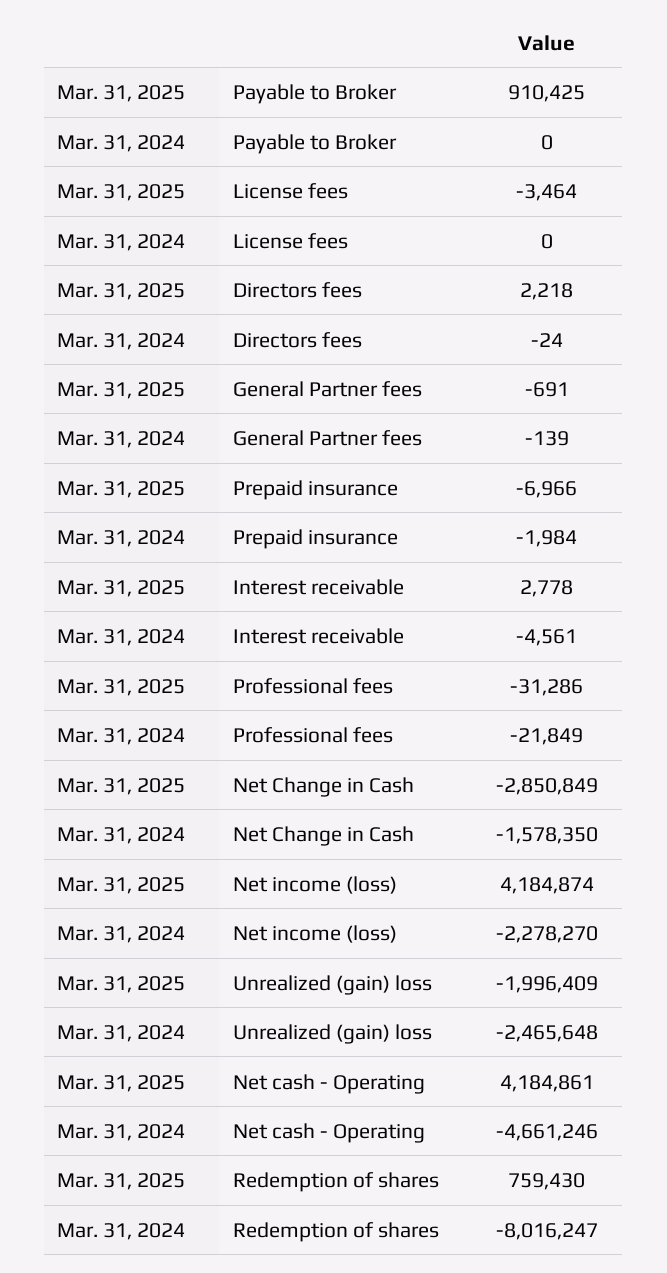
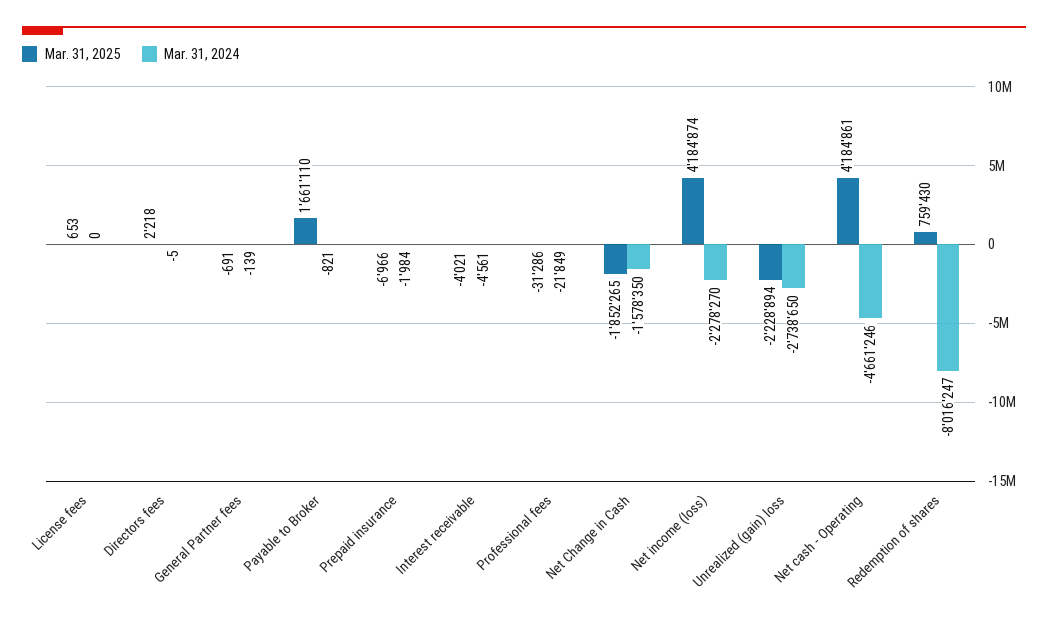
  {
    "Mar. 31, 2025": {
-     "Payable to Broker": 910425,
+     "Payable to Broker": 1661110,
-     "License fees": -3464,
+     "License fees": 653,
      "Directors fees": 2218,
      "General Partner fees": -691,
      "Prepaid insurance": -6966,
-     "Interest receivable": 2778,
+     "Interest receivable": -4021,
      "Professional fees": -31286,
-     "Net Change in Cash": -2850849,
+     "Net Change in Cash": -1852265,
      "Net income (loss)": 4184874,
-     "Unrealized (gain) loss": -1996409,
+     "Unrealized (gain) loss": -2228894,
      "Net cash - Operating": 4184861,
      "Redemption of shares": 759430
    },
    "Mar. 31, 2024": {
-     "Payable to Broker": 0,
+     "Payable to Broker": -821,
      "License fees": 0,
-     "Directors fees": -24,
+     "Directors fees": -5,
      "General Partner fees": -139,
      "Prepaid insurance": -1984,
      "Interest receivable": -4561,
      "Professional fees": -21849,
      "Net Change in Cash": -1578350,
      "Net income (loss)": -2278270,
-     "Unrealized (gain) loss": -2465648,
+     "Unrealized (gain) loss": -2738650,
      "Net cash - Operating": -4661246,
      "Redemption of shares": -8016247
    }
  }

